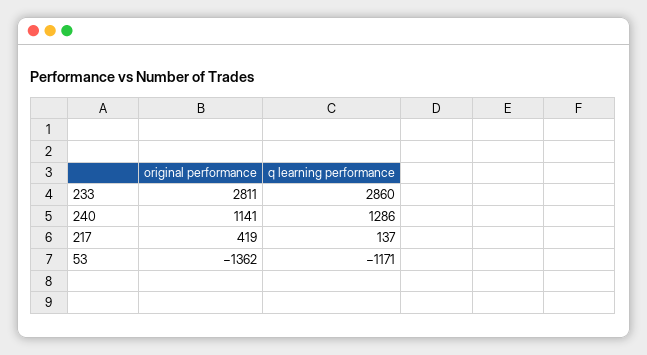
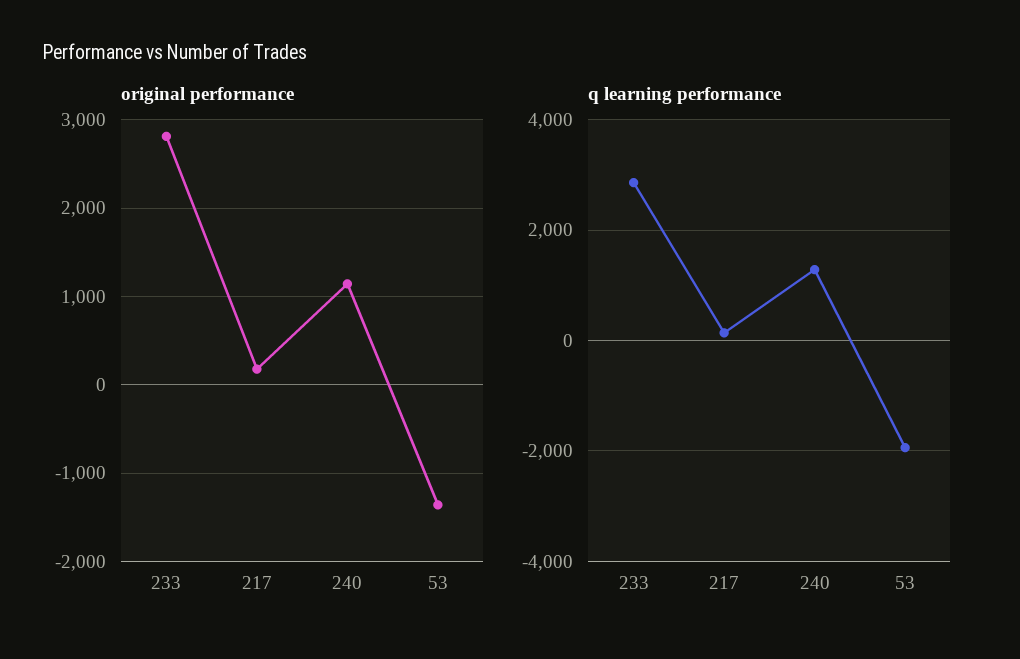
  {
    "original performance": {
      "233": 2811,
      "240": 1141,
-     "217": 419,
+     "217": 200,
      "53": -1362
    },
    "q learning performance": {
      "233": 2860,
      "240": 1286,
      "217": 137,
-     "53": -1171
+     "53": -2000
    }
  }

